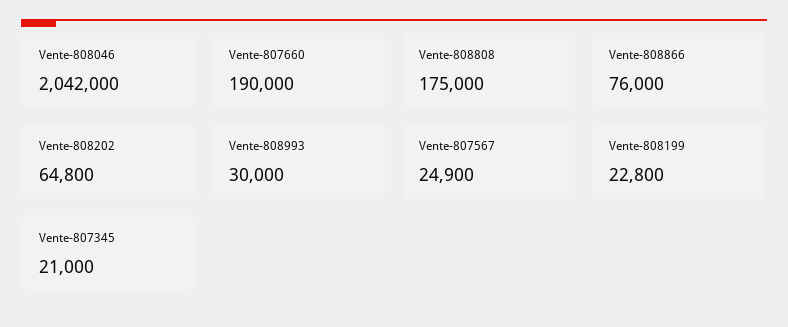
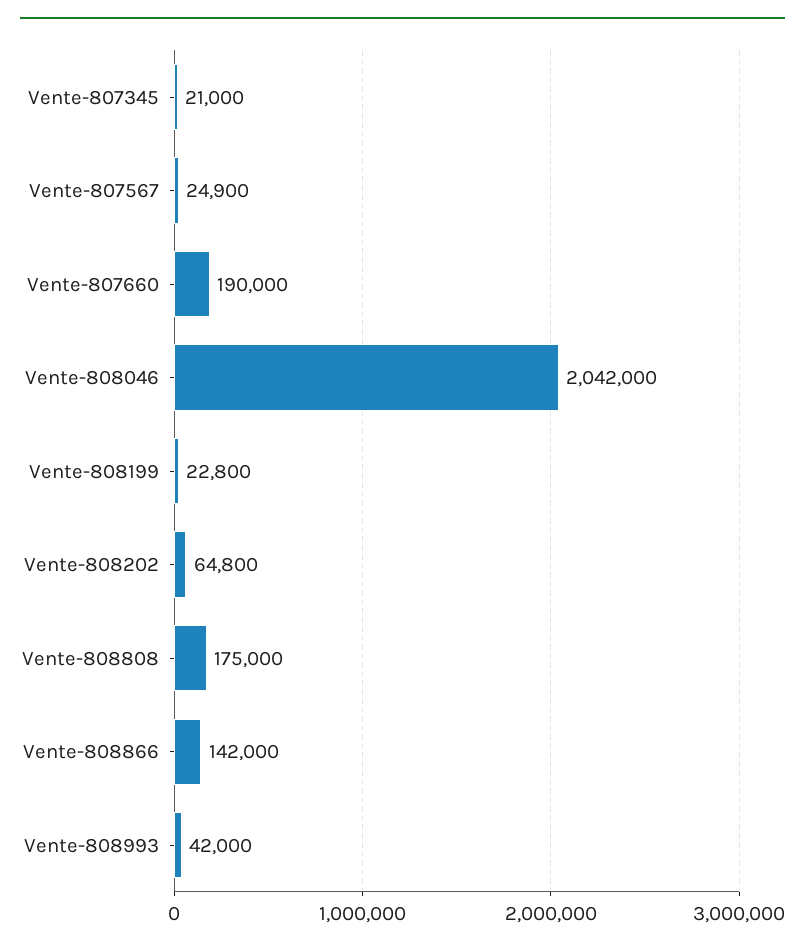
  {
    "Vente-808046": 2042000,
    "Vente-807660": 190000,
    "Vente-808808": 175000,
-   "Vente-808866": 76000,
+   "Vente-808866": 142000,
    "Vente-808202": 64800,
-   "Vente-808993": 30000,
+   "Vente-808993": 42000,
    "Vente-807567": 24900,
    "Vente-808199": 22800,
    "Vente-807345": 21000
  }

